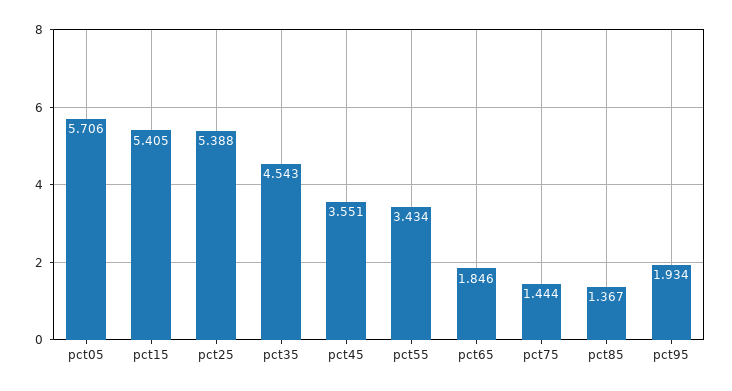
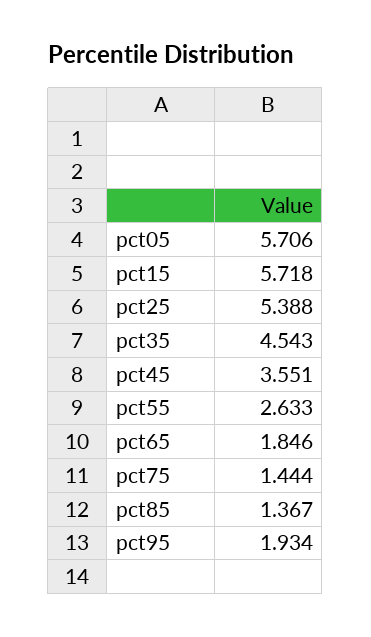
  {
    "pct05": 5.706,
-   "pct15": 5.405,
+   "pct15": 5.718,
    "pct25": 5.388,
    "pct35": 4.543,
    "pct45": 3.551,
-   "pct55": 3.434,
+   "pct55": 2.633,
    "pct65": 1.846,
    "pct75": 1.444,
    "pct85": 1.367,
    "pct95": 1.934
  }

